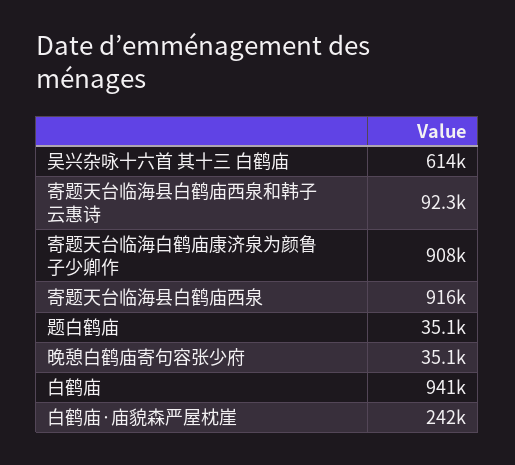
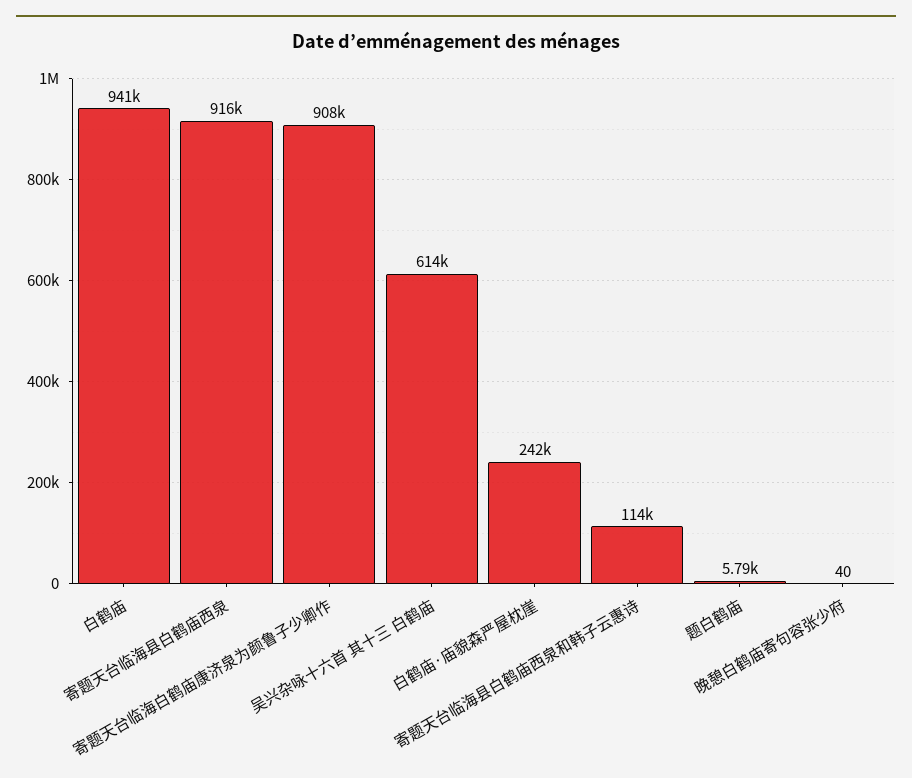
  {
    "吴兴杂咏十六首 其十三 白鹤庙": 614000,
-   "寄题天台临海县白鹤庙西泉和韩子云惠诗": 92300,
+   "寄题天台临海县白鹤庙西泉和韩子云惠诗": 114000,
    "寄题天台临海白鹤庙康济泉为颜鲁子少卿作": 908000,
    "寄题天台临海县白鹤庙西泉": 916000,
-   "题白鹤庙": 35100,
+   "题白鹤庙": 5790,
-   "晚憩白鹤庙寄句容张少府": 35100,
+   "晚憩白鹤庙寄句容张少府": 40,
    "白鹤庙": 941000,
    "白鹤庙·庙貌森严屋枕崖": 242000
  }

